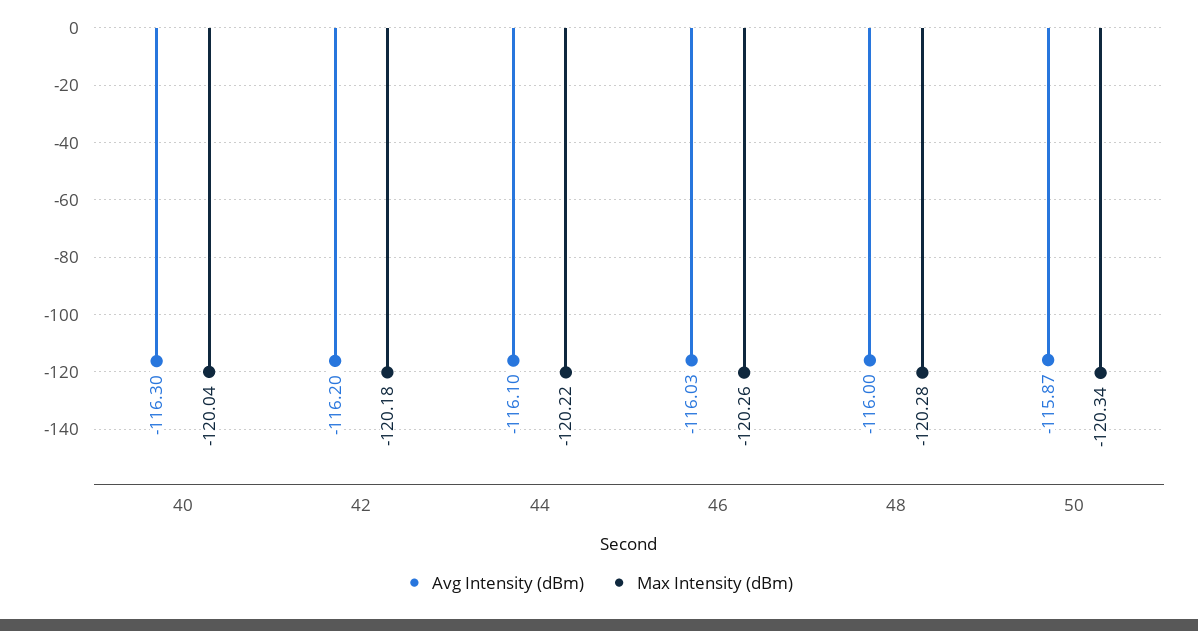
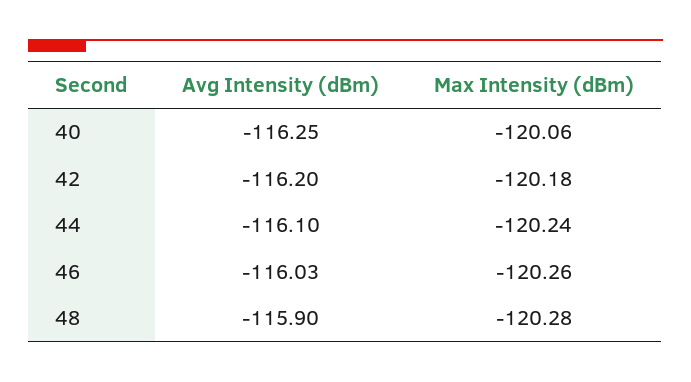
  {
    "Avg Intensity (dBm)": {
-     "40": -116.3,
+     "40": -116.25,
      "42": -116.2,
      "44": -116.1,
      "46": -116.03,
-     "48": -116,
+     "48": -115.9
-     "50": -115.87
    },
    "Max Intensity (dBm)": {
-     "40": -120.04,
+     "40": -120.06,
      "42": -120.18,
-     "44": -120.22,
+     "44": -120.24,
      "46": -120.26,
-     "48": -120.28,
+     "48": -120.28
-     "50": -120.34
    }
  }

